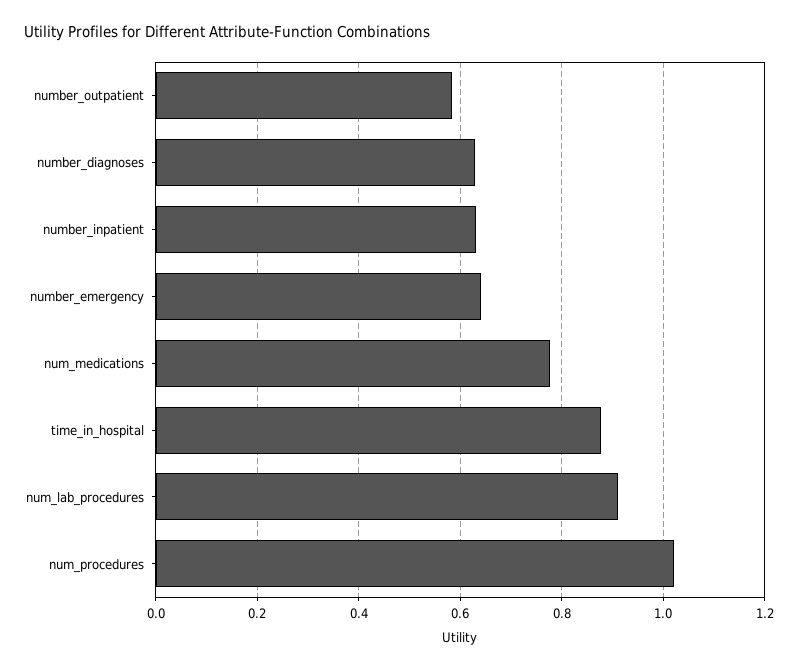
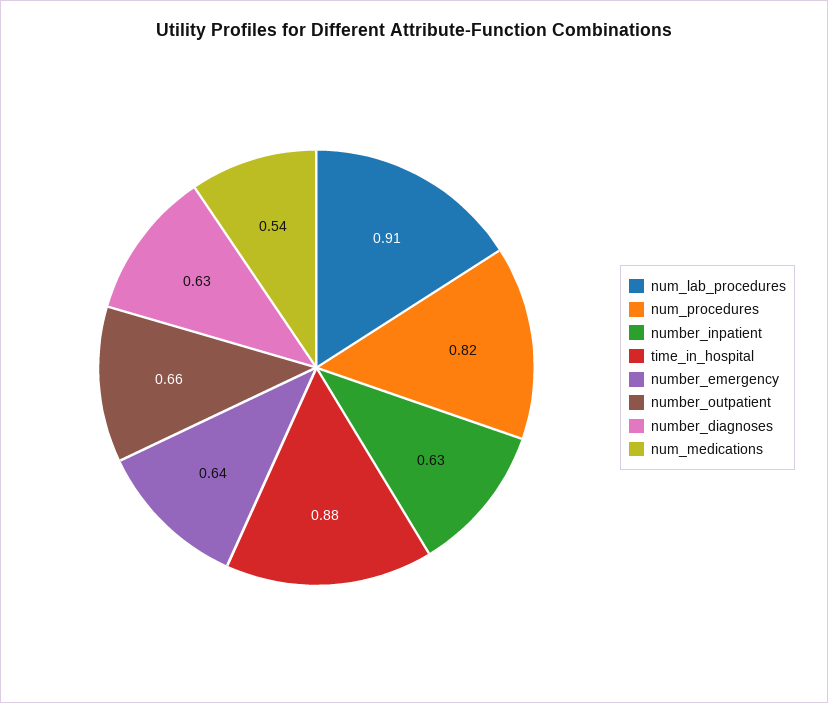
  {
-   "number_outpatient": 0.58,
+   "number_outpatient": 0.66,
    "number_diagnoses": 0.63,
    "number_inpatient": 0.63,
    "number_emergency": 0.64,
-   "num_medications": 0.78,
+   "num_medications": 0.54,
    "time_in_hospital": 0.88,
    "num_lab_procedures": 0.91,
-   "num_procedures": 1.02
+   "num_procedures": 0.82
  }

